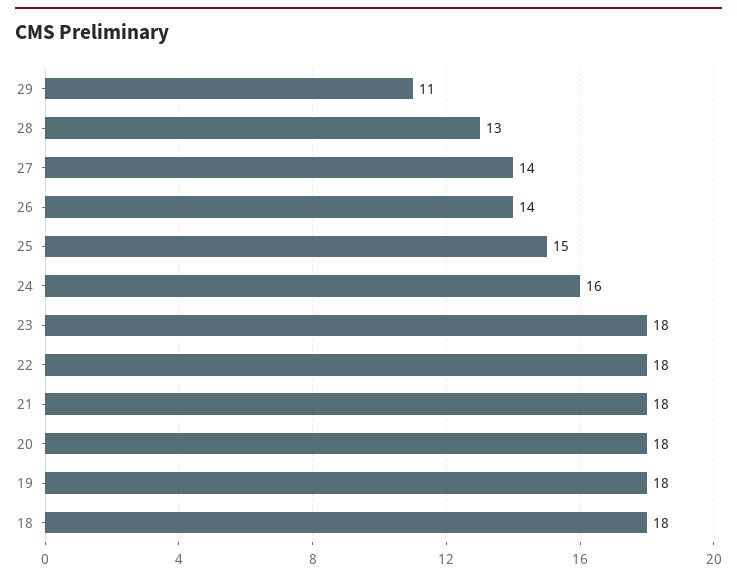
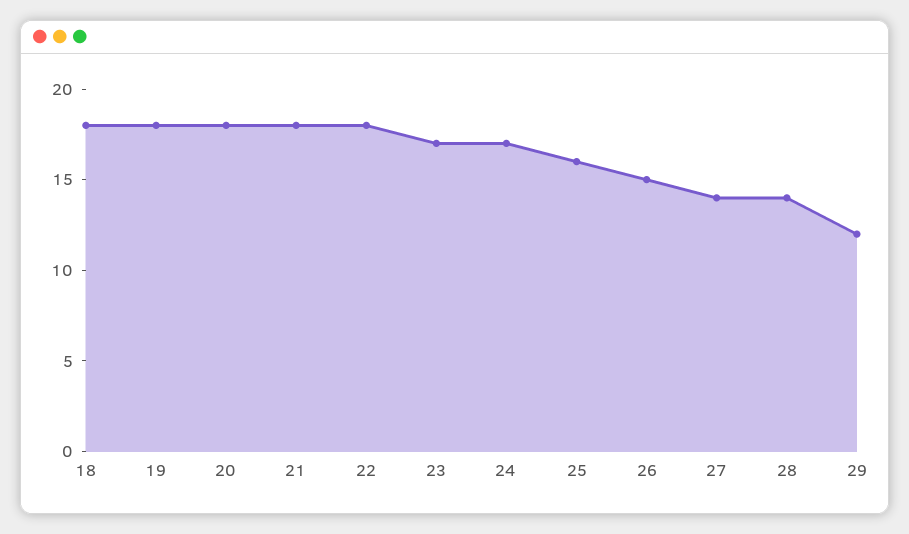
  {
-   "29": 11,
+   "29": 12,
-   "28": 13,
+   "28": 14,
    "27": 14,
-   "26": 14,
+   "26": 15,
-   "25": 15,
+   "25": 16,
-   "24": 16,
+   "24": 17,
-   "23": 18,
+   "23": 17,
    "22": 18,
    "21": 18,
    "20": 18,
    "19": 18,
    "18": 18
  }

